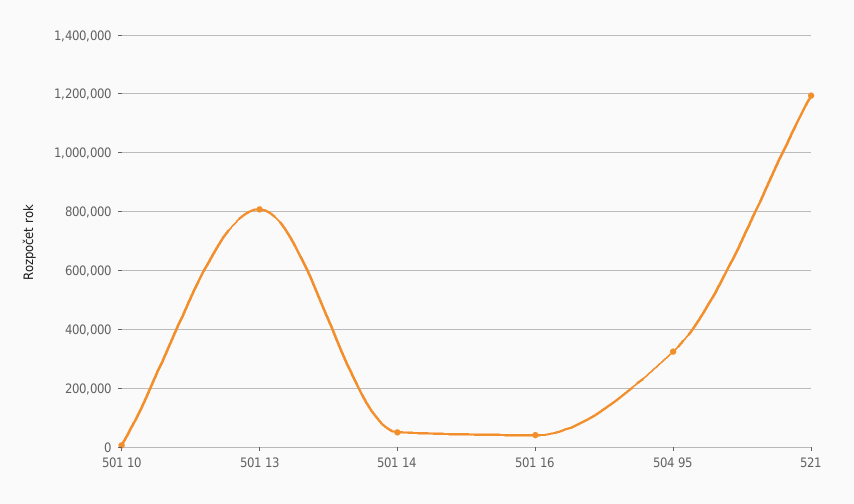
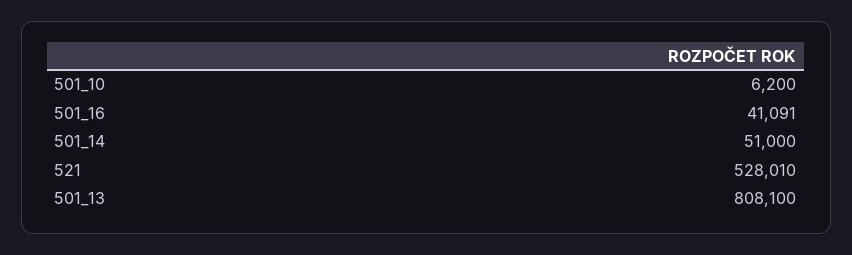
  {
    "501 10": 6200,
    "501 13": 808100,
    "501 14": 51000,
    "501 16": 41091,
-   "504 95": 325000,
-   "521": 1200000
+   "521": 528010
  }

